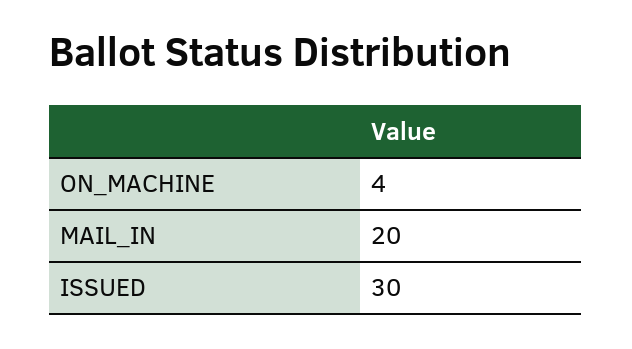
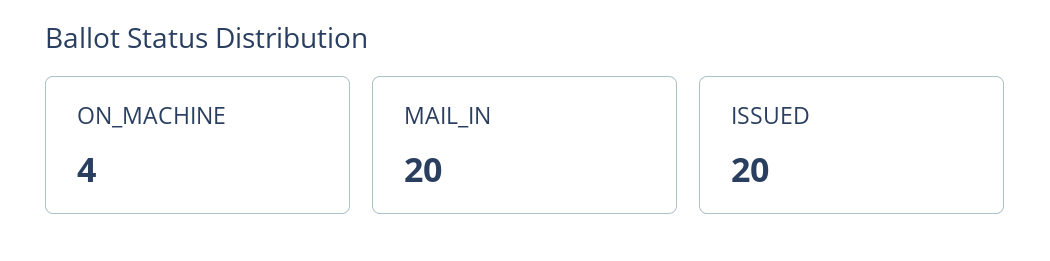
  {
    "ON_MACHINE": 4,
    "MAIL_IN": 20,
-   "ISSUED": 30
+   "ISSUED": 20
  }

